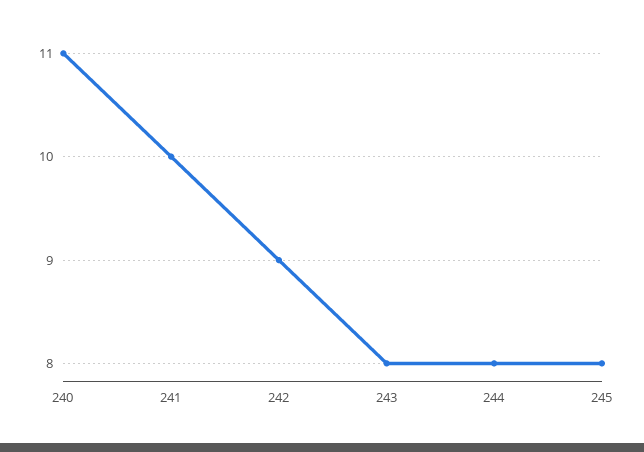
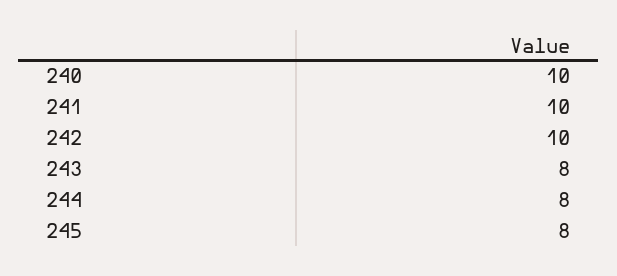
  {
-   "240": 11,
+   "240": 10,
    "241": 10,
-   "242": 9,
+   "242": 10,
    "243": 8,
    "244": 8,
    "245": 8
  }

